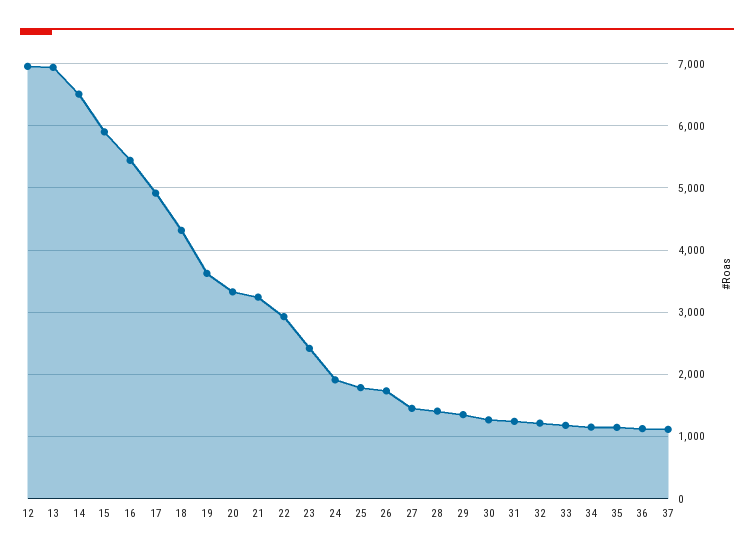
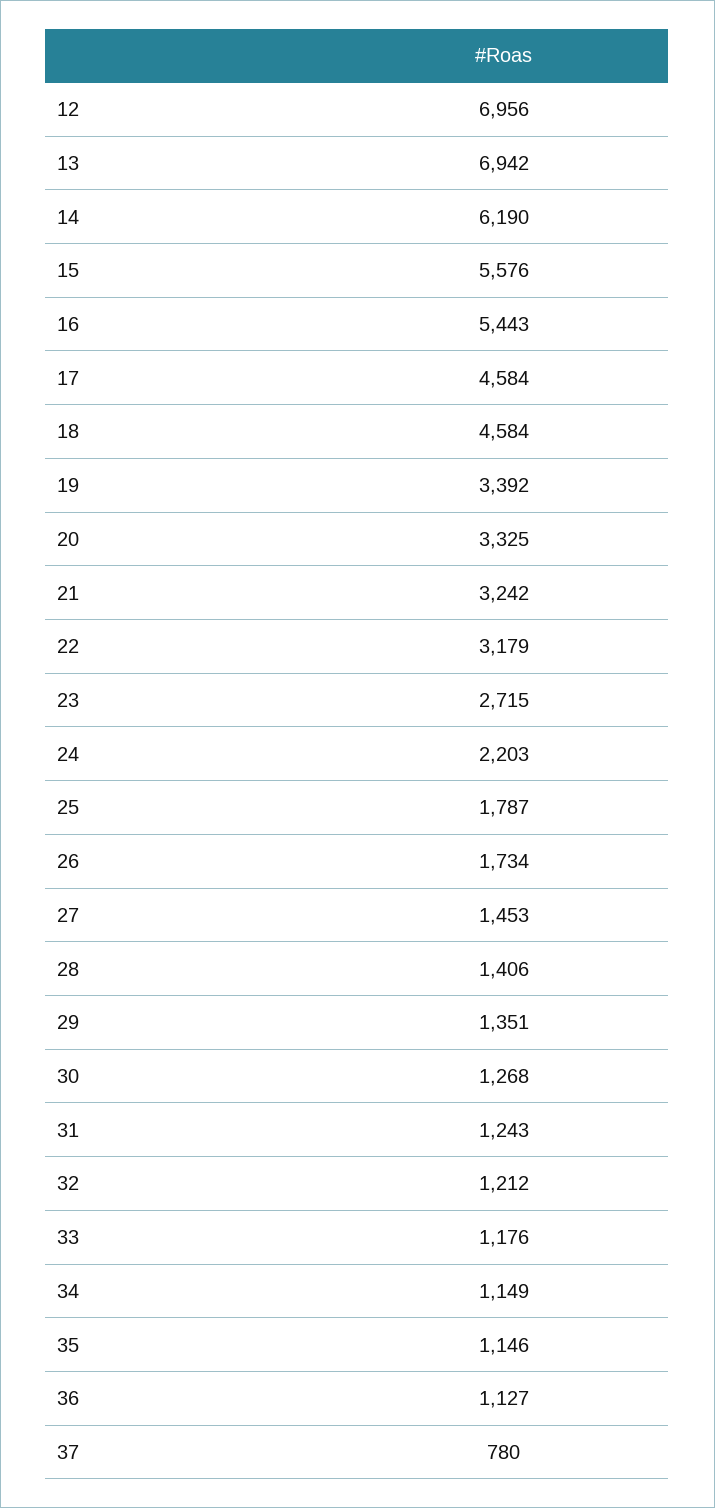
  {
    "12": 6956,
    "13": 6942,
-   "14": 6500,
+   "14": 6190,
-   "15": 5900,
+   "15": 5576,
    "16": 5443,
-   "17": 4900,
+   "17": 4584,
-   "18": 4300,
+   "18": 4584,
-   "19": 3600,
+   "19": 3392,
    "20": 3325,
    "21": 3242,
-   "22": 2900,
+   "22": 3179,
-   "23": 2400,
+   "23": 2715,
-   "24": 1900,
+   "24": 2203,
    "25": 1787,
    "26": 1734,
    "27": 1453,
    "28": 1406,
    "29": 1351,
    "30": 1268,
    "31": 1243,
    "32": 1212,
    "33": 1176,
    "34": 1149,
    "35": 1146,
    "36": 1127,
-   "37": 1100
+   "37": 780
  }

